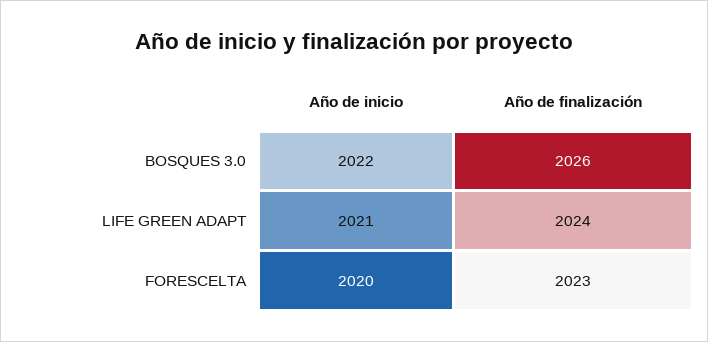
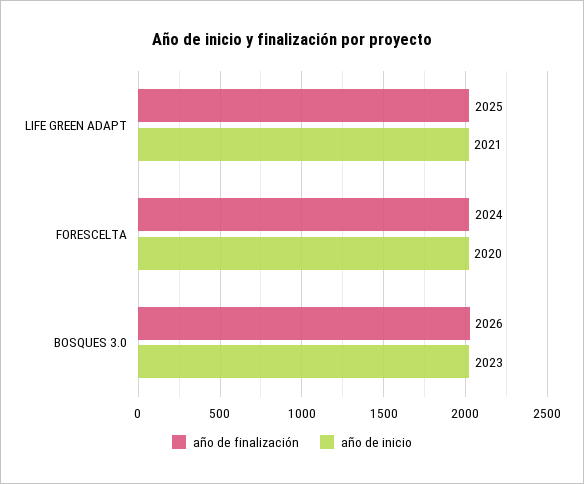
  {
    "Año de inicio": {
-     "BOSQUES 3.0": 2022,
+     "BOSQUES 3.0": 2023,
      "LIFE GREEN ADAPT": 2021,
      "FORESCELTA": 2020
    },
    "Año de finalización": {
      "BOSQUES 3.0": 2026,
-     "LIFE GREEN ADAPT": 2024,
+     "LIFE GREEN ADAPT": 2025,
-     "FORESCELTA": 2023
+     "FORESCELTA": 2024
    }
  }

